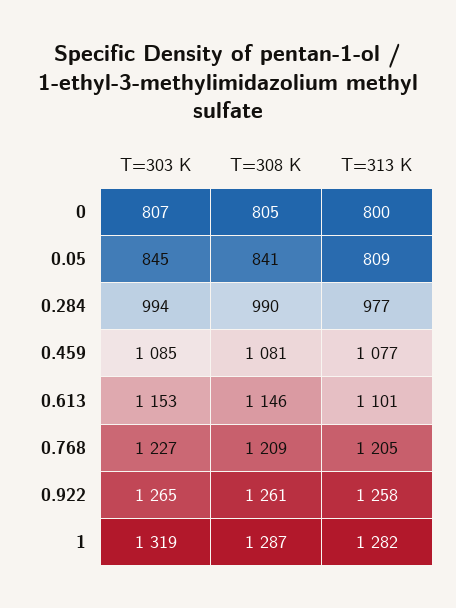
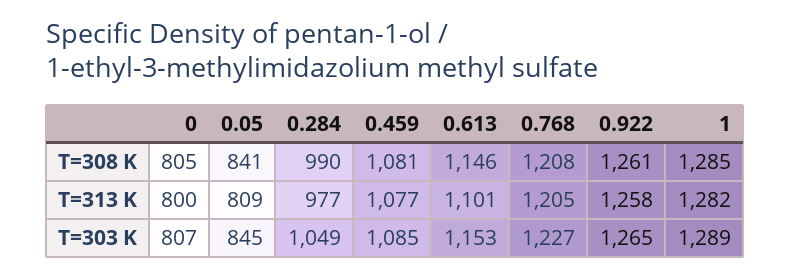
  {
    "T=303 K": {
      "0": 807,
      "0.05": 845,
-     "0.284": 994,
+     "0.284": 1049,
      "0.459": 1085,
      "0.613": 1153,
      "0.768": 1227,
      "0.922": 1265,
-     "1": 1319
+     "1": 1289
    },
    "T=308 K": {
      "0": 805,
      "0.05": 841,
      "0.284": 990,
      "0.459": 1081,
      "0.613": 1146,
-     "0.768": 1209,
+     "0.768": 1208,
      "0.922": 1261,
-     "1": 1287
+     "1": 1285
    },
    "T=313 K": {
      "0": 800,
      "0.05": 809,
      "0.284": 977,
      "0.459": 1077,
      "0.613": 1101,
      "0.768": 1205,
      "0.922": 1258,
      "1": 1282
    }
  }

